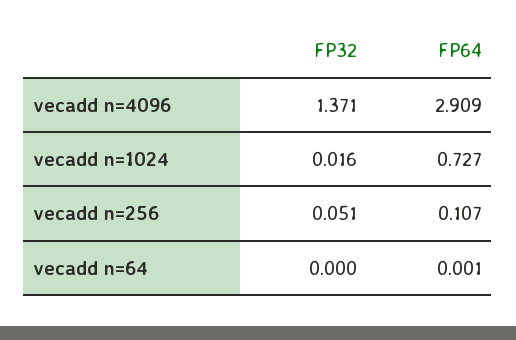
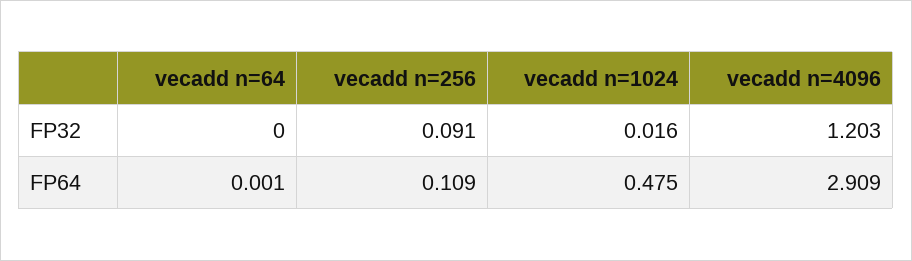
  {
    "FP32": {
-     "vecadd n=4096": 1.371,
+     "vecadd n=4096": 1.203,
      "vecadd n=1024": 0.016,
-     "vecadd n=256": 0.051,
+     "vecadd n=256": 0.091,
      "vecadd n=64": 0
    },
    "FP64": {
      "vecadd n=4096": 2.909,
-     "vecadd n=1024": 0.727,
+     "vecadd n=1024": 0.475,
-     "vecadd n=256": 0.107,
+     "vecadd n=256": 0.109,
      "vecadd n=64": 0.001
    }
  }

